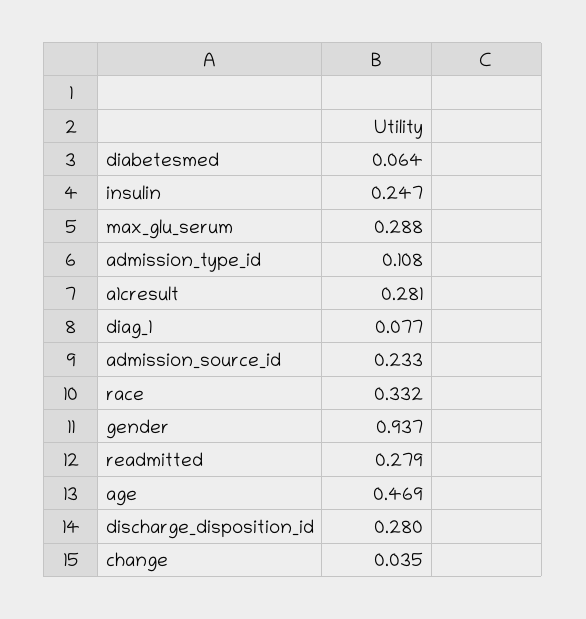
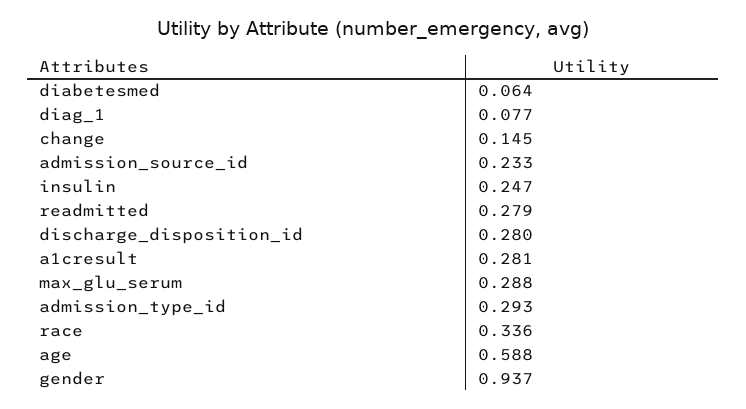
  {
    "diabetesmed": 0.064,
    "insulin": 0.247,
    "max_glu_serum": 0.288,
-   "admission_type_id": 0.108,
+   "admission_type_id": 0.293,
    "a1cresult": 0.281,
    "diag_1": 0.077,
    "admission_source_id": 0.233,
-   "race": 0.332,
+   "race": 0.336,
    "gender": 0.937,
    "readmitted": 0.279,
-   "age": 0.469,
+   "age": 0.588,
    "discharge_disposition_id": 0.28,
-   "change": 0.035
+   "change": 0.145
  }

